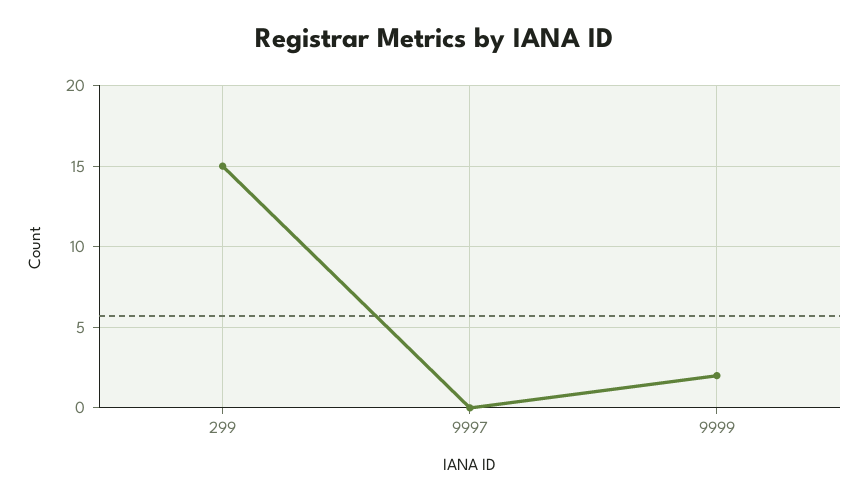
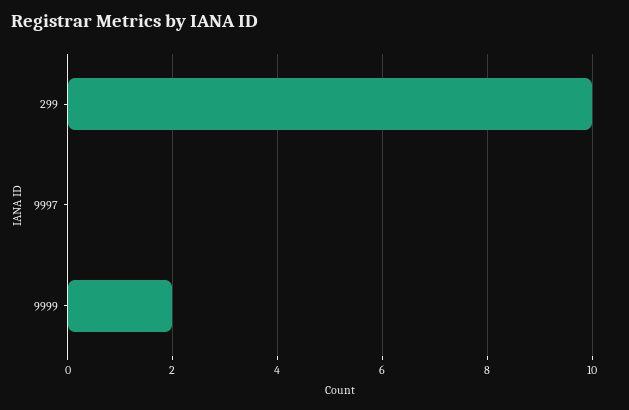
  {
-   "299": 15,
+   "299": 10,
    "9997": 0,
    "9999": 2
  }

